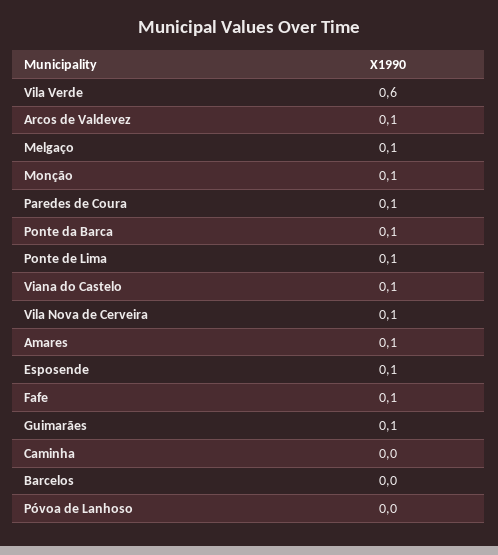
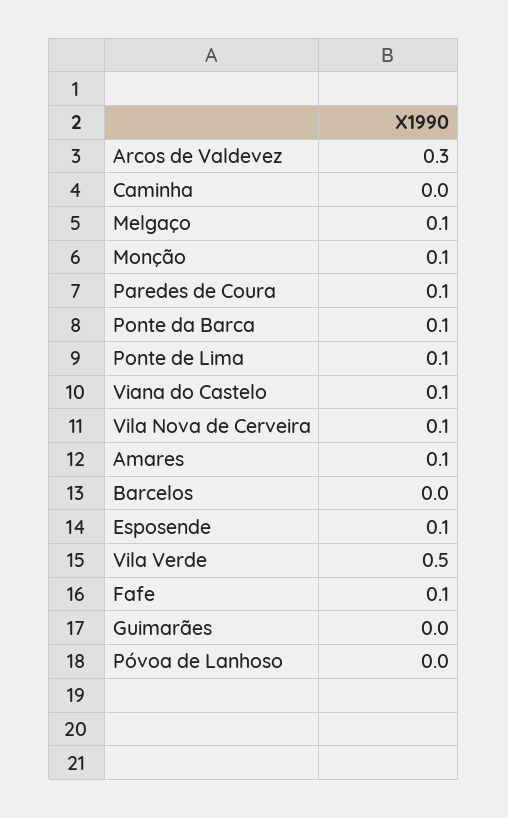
  {
-   "Vila Verde": 0.6,
+   "Vila Verde": 0.5,
-   "Arcos de Valdevez": 0.1,
+   "Arcos de Valdevez": 0.3,
    "Melgaço": 0.1,
    "Monção": 0.1,
    "Paredes de Coura": 0.1,
    "Ponte da Barca": 0.1,
    "Ponte de Lima": 0.1,
    "Viana do Castelo": 0.1,
    "Vila Nova de Cerveira": 0.1,
    "Amares": 0.1,
    "Esposende": 0.1,
    "Fafe": 0.1,
-   "Guimarães": 0.1,
+   "Guimarães": 0,
    "Caminha": 0,
    "Barcelos": 0,
    "Póvoa de Lanhoso": 0
  }

